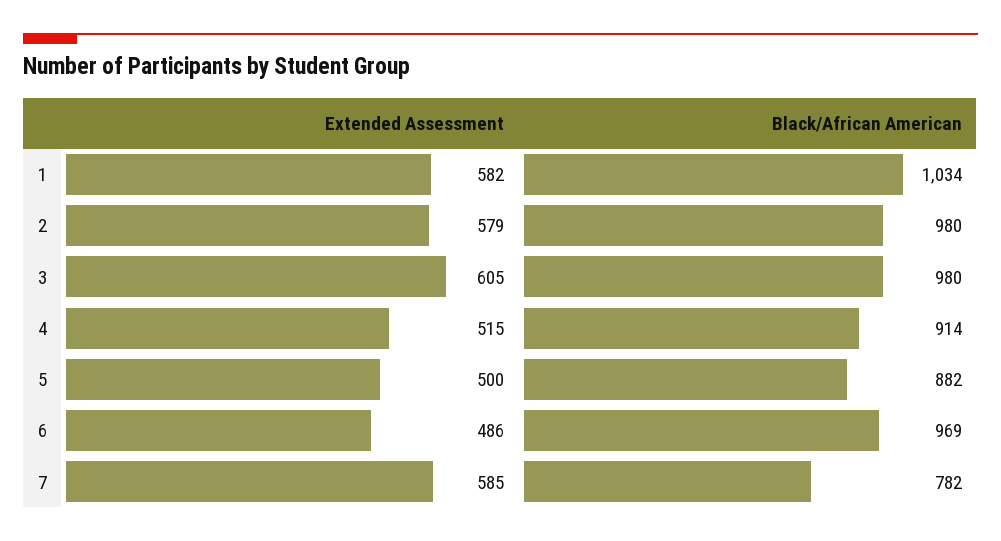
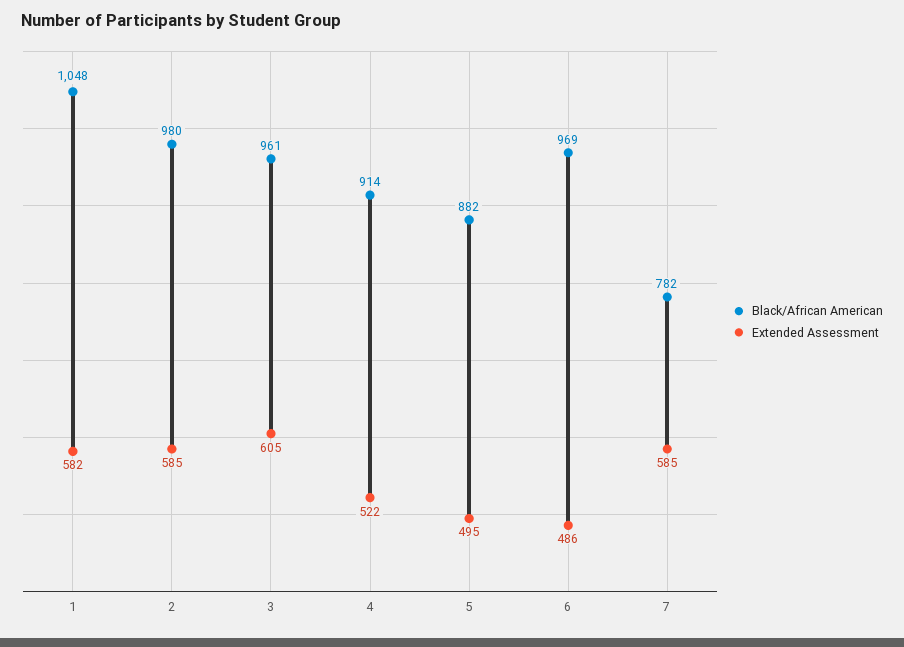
  {
    "Extended Assessment": {
      "1": 582,
-     "2": 579,
+     "2": 585,
      "3": 605,
-     "4": 515,
+     "4": 522,
-     "5": 500,
+     "5": 495,
      "6": 486,
      "7": 585
    },
    "Black/African American": {
-     "1": 1034,
+     "1": 1048,
      "2": 980,
-     "3": 980,
+     "3": 961,
      "4": 914,
      "5": 882,
      "6": 969,
      "7": 782
    }
  }

